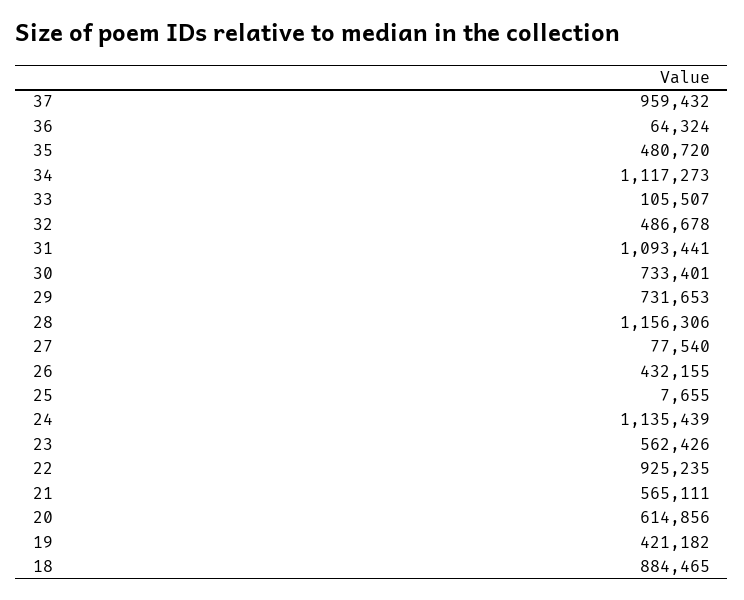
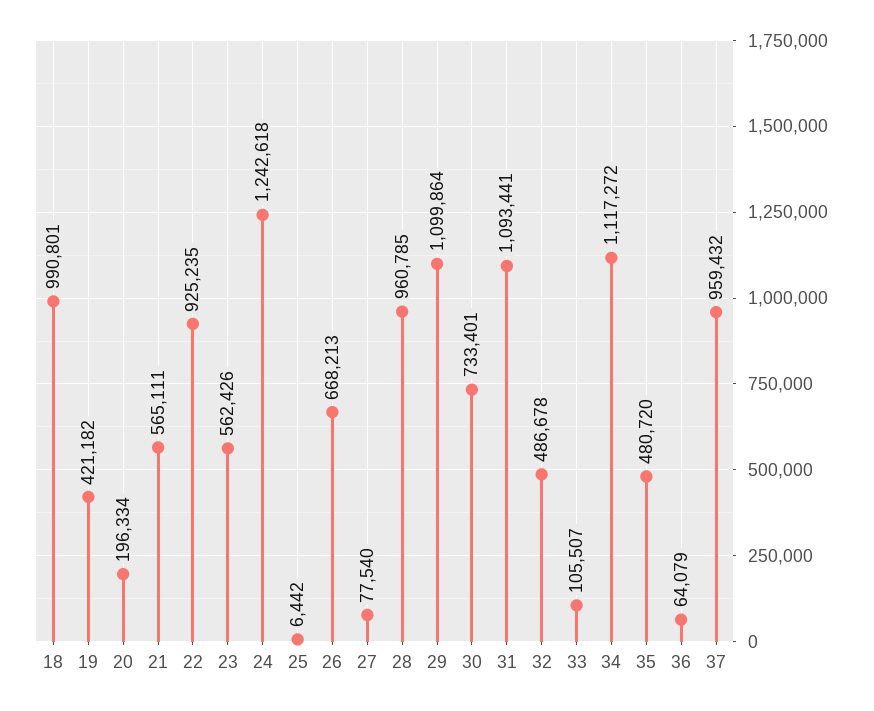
  {
    "37": 959432,
-   "36": 64324,
+   "36": 64079,
    "35": 480720,
-   "34": 1117273,
+   "34": 1117272,
    "33": 105507,
    "32": 486678,
    "31": 1093441,
    "30": 733401,
-   "29": 731653,
+   "29": 1099864,
-   "28": 1156306,
+   "28": 960785,
    "27": 77540,
-   "26": 432155,
+   "26": 668213,
-   "25": 7655,
+   "25": 6442,
-   "24": 1135439,
+   "24": 1242618,
    "23": 562426,
    "22": 925235,
    "21": 565111,
-   "20": 614856,
+   "20": 196334,
    "19": 421182,
-   "18": 884465
+   "18": 990801
  }

